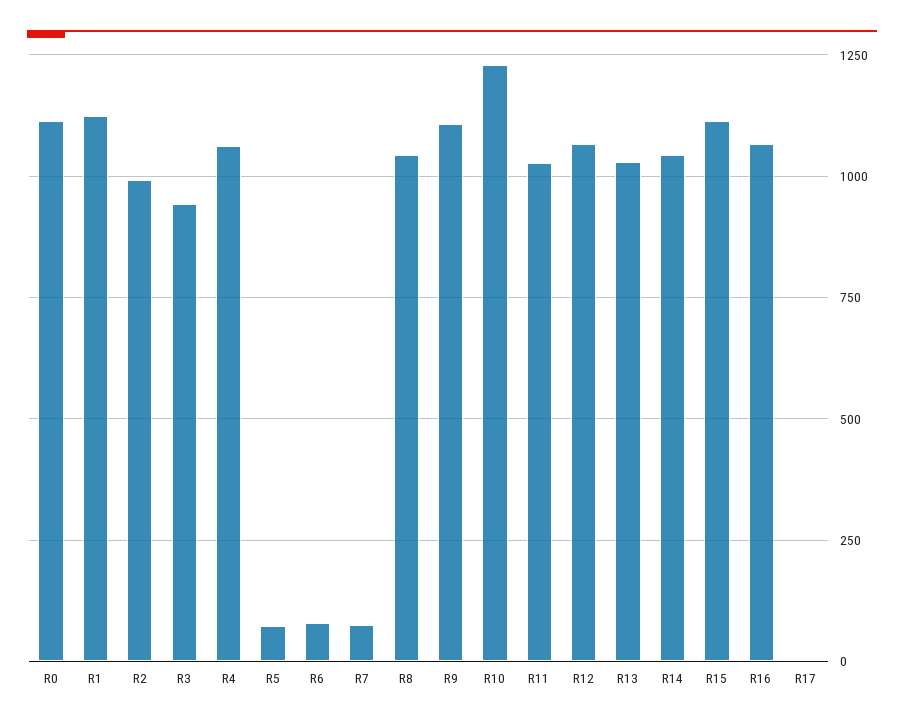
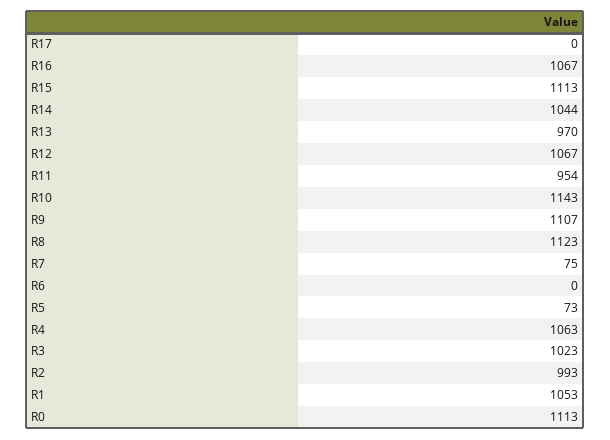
  {
    "R0": 1113,
-   "R1": 1125,
+   "R1": 1053,
    "R2": 993,
-   "R3": 950,
+   "R3": 1023,
    "R4": 1063,
    "R5": 73,
-   "R6": 75,
+   "R6": 0,
    "R7": 75,
-   "R8": 1050,
+   "R8": 1123,
    "R9": 1107,
-   "R10": 1225,
+   "R10": 1143,
-   "R11": 1025,
+   "R11": 954,
    "R12": 1067,
-   "R13": 1025,
+   "R13": 970,
    "R14": 1044,
    "R15": 1113,
    "R16": 1067,
    "R17": 0
  }

